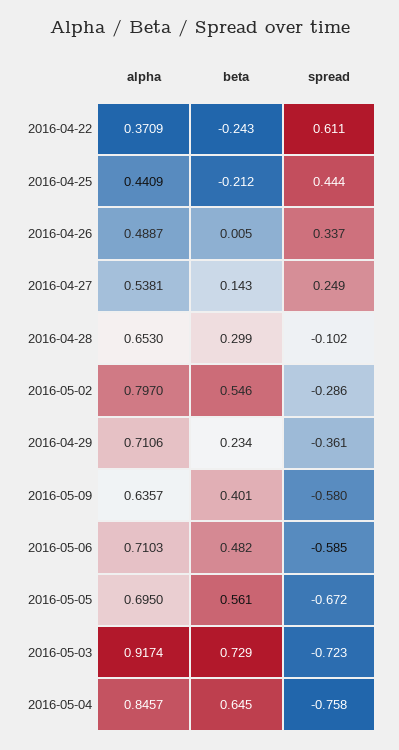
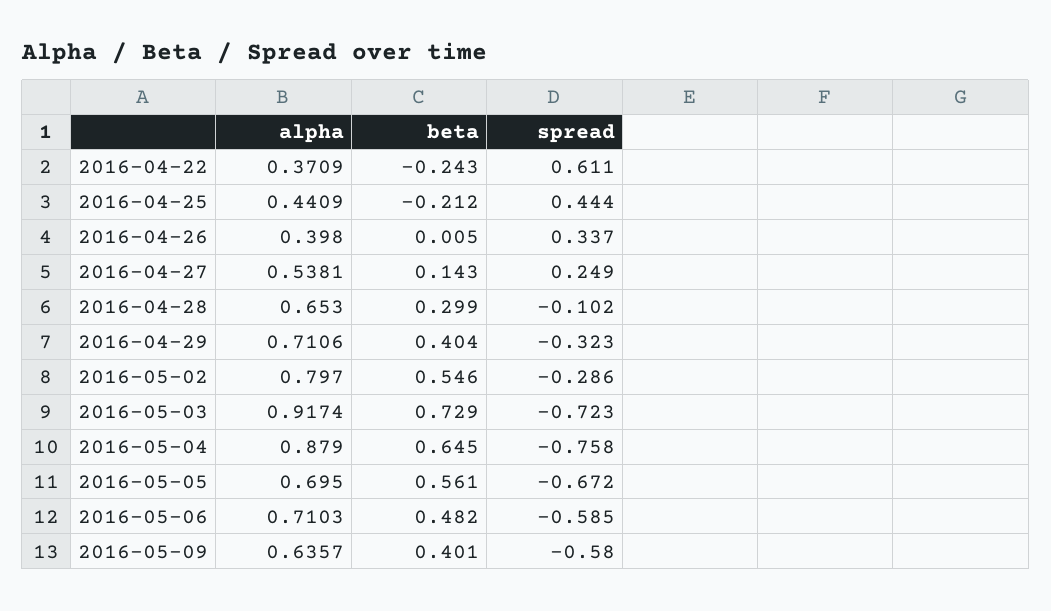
  {
    "alpha": {
      "2016-04-22": 0.3709,
      "2016-04-25": 0.4409,
-     "2016-04-26": 0.4887,
+     "2016-04-26": 0.398,
      "2016-04-27": 0.5381,
      "2016-04-28": 0.653,
      "2016-05-02": 0.797,
      "2016-04-29": 0.7106,
      "2016-05-09": 0.6357,
      "2016-05-06": 0.7103,
      "2016-05-05": 0.695,
      "2016-05-03": 0.9174,
-     "2016-05-04": 0.8457
+     "2016-05-04": 0.879
    },
    "beta": {
      "2016-04-22": -0.243,
      "2016-04-25": -0.212,
      "2016-04-26": 0.005,
      "2016-04-27": 0.143,
      "2016-04-28": 0.299,
      "2016-05-02": 0.546,
-     "2016-04-29": 0.234,
+     "2016-04-29": 0.404,
      "2016-05-09": 0.401,
      "2016-05-06": 0.482,
      "2016-05-05": 0.561,
      "2016-05-03": 0.729,
      "2016-05-04": 0.645
    },
    "spread": {
      "2016-04-22": 0.611,
      "2016-04-25": 0.444,
      "2016-04-26": 0.337,
      "2016-04-27": 0.249,
      "2016-04-28": -0.102,
      "2016-05-02": -0.286,
-     "2016-04-29": -0.361,
+     "2016-04-29": -0.323,
      "2016-05-09": -0.58,
      "2016-05-06": -0.585,
      "2016-05-05": -0.672,
      "2016-05-03": -0.723,
      "2016-05-04": -0.758
    }
  }

